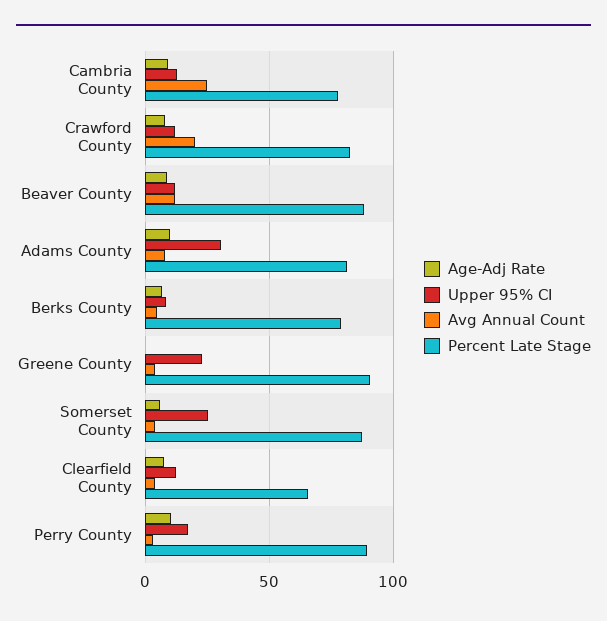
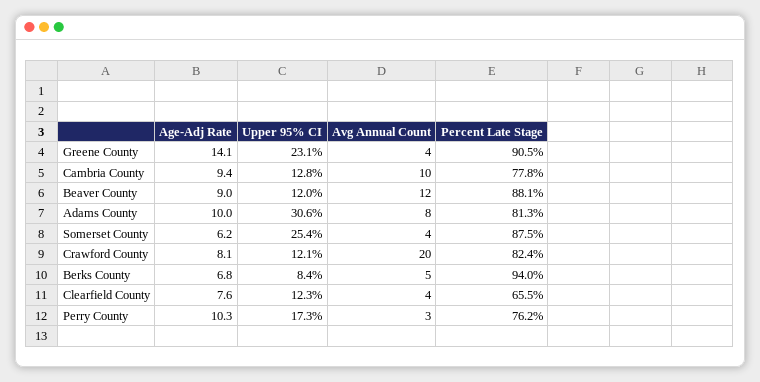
  {
    "Age-Adj Rate": {
      "Cambria County": 9.4,
      "Crawford County": 8.1,
      "Beaver County": 9,
      "Adams County": 10,
      "Berks County": 6.8,
-     "Greene County": 0,
+     "Greene County": 14.1,
      "Somerset County": 6.2,
      "Clearfield County": 7.6,
      "Perry County": 10.3
    },
    "Upper 95% CI": {
      "Cambria County": 12.8,
      "Crawford County": 12.1,
      "Beaver County": 12,
      "Adams County": 30.6,
      "Berks County": 8.4,
      "Greene County": 23.1,
      "Somerset County": 25.4,
      "Clearfield County": 12.3,
      "Perry County": 17.3
    },
    "Avg Annual Count": {
-     "Cambria County": 25,
+     "Cambria County": 10,
      "Crawford County": 20,
      "Beaver County": 12,
      "Adams County": 8,
      "Berks County": 5,
      "Greene County": 4,
      "Somerset County": 4,
      "Clearfield County": 4,
      "Perry County": 3
    },
    "Percent Late Stage": {
      "Cambria County": 77.8,
      "Crawford County": 82.4,
      "Beaver County": 88.1,
      "Adams County": 81.3,
-     "Berks County": 80,
+     "Berks County": 94,
      "Greene County": 90.5,
      "Somerset County": 87.5,
      "Clearfield County": 65.5,
-     "Perry County": 90
+     "Perry County": 76.2
    }
  }

